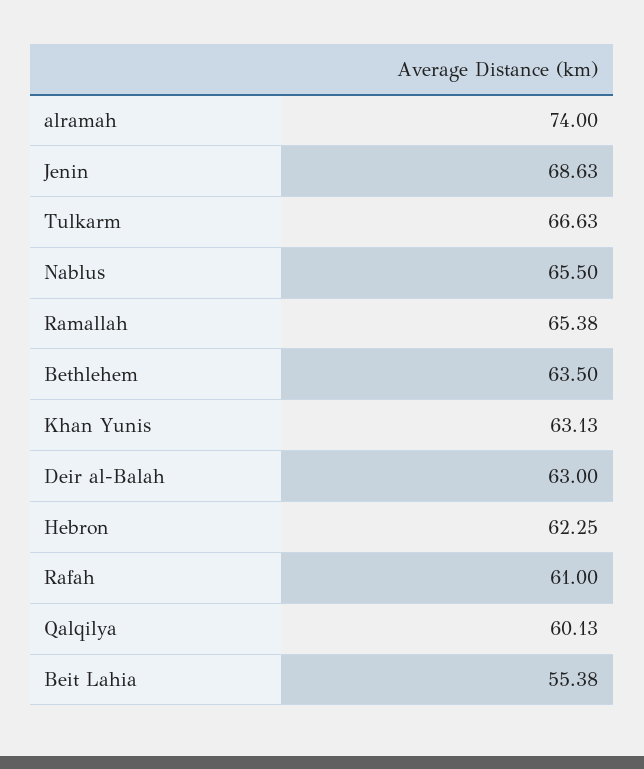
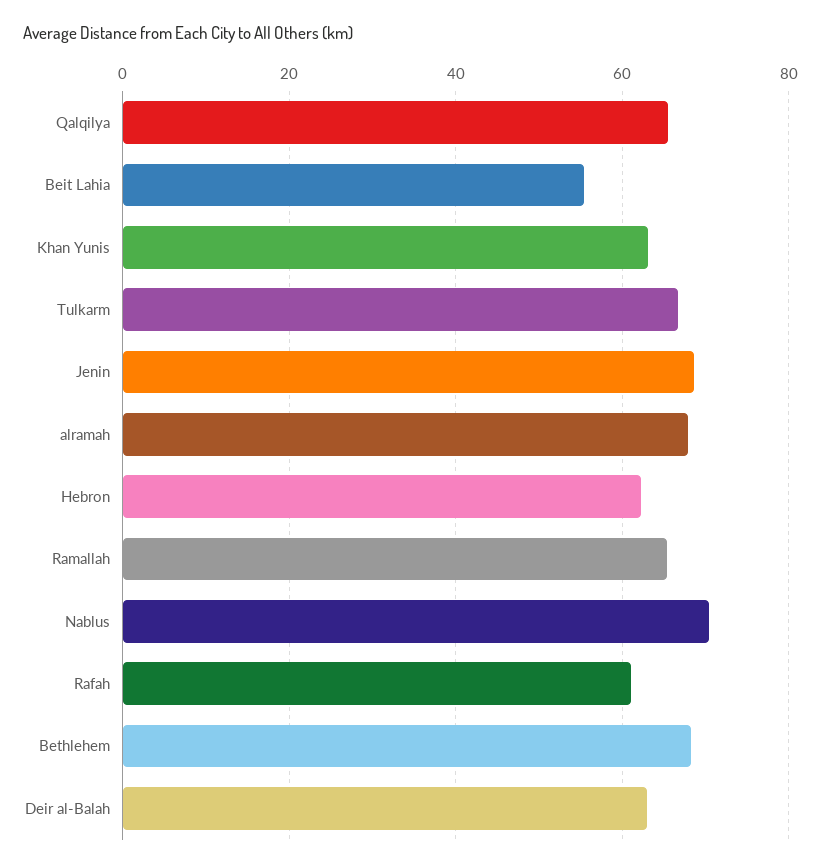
  {
-   "alramah": 74,
+   "alramah": 68,
    "Jenin": 68.63,
    "Tulkarm": 66.63,
-   "Nablus": 65.5,
+   "Nablus": 70,
    "Ramallah": 65.38,
-   "Bethlehem": 63.5,
+   "Bethlehem": 68,
    "Khan Yunis": 63.13,
    "Deir al-Balah": 63,
    "Hebron": 62.25,
    "Rafah": 61,
-   "Qalqilya": 60.13,
+   "Qalqilya": 66,
    "Beit Lahia": 55.38
  }

